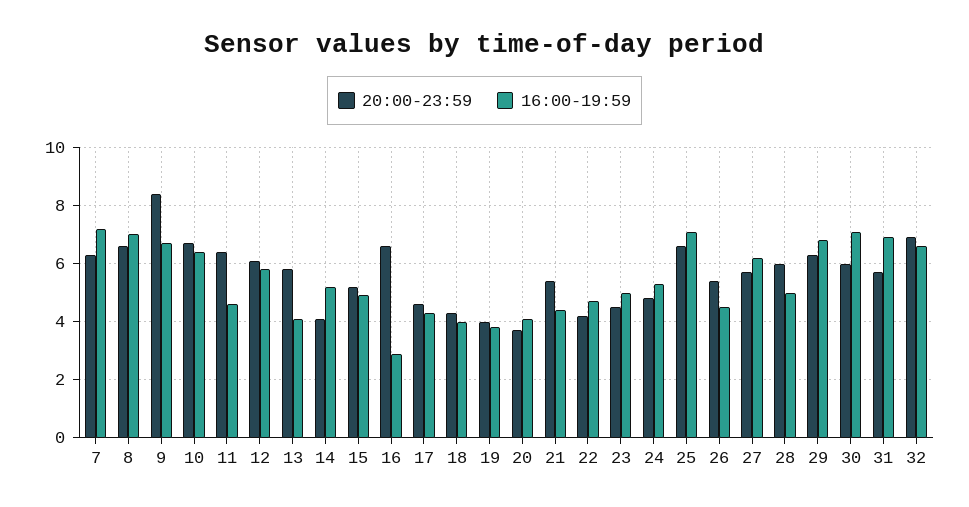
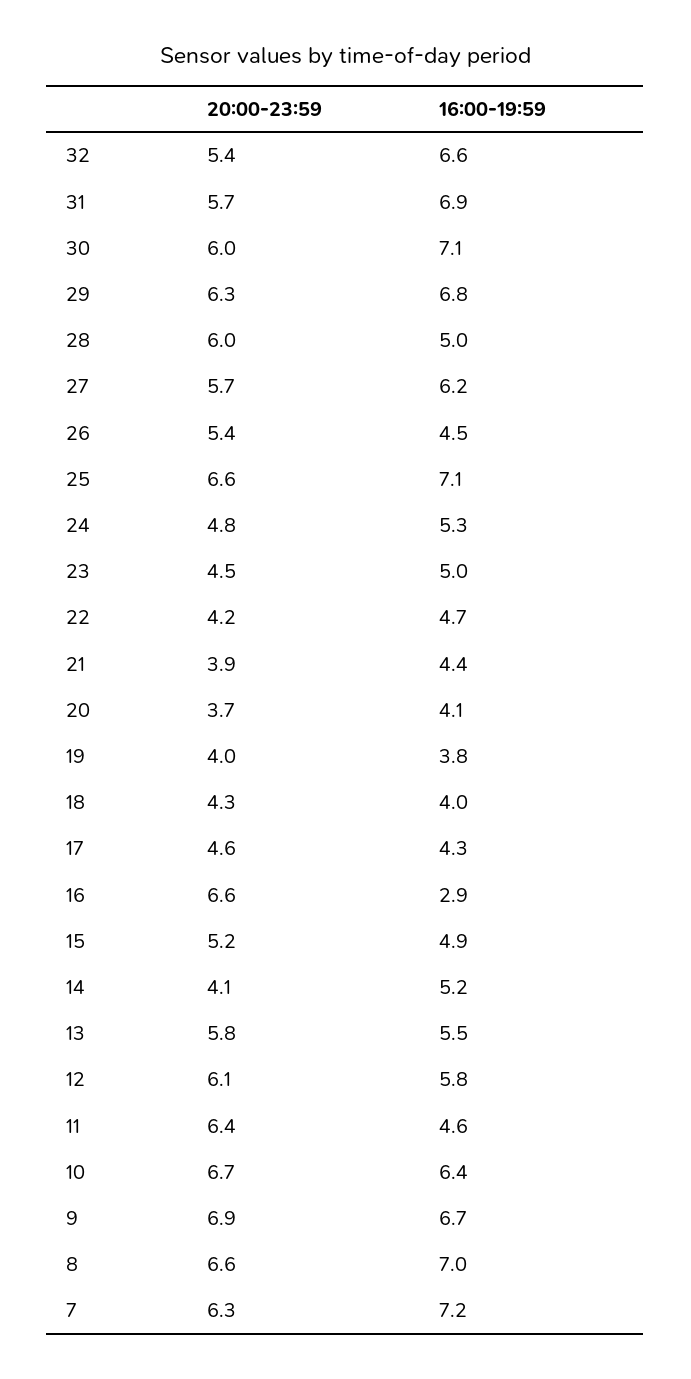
  {
    "20:00-23:59": {
      "7": 6.3,
      "8": 6.6,
-     "9": 8.5,
+     "9": 6.9,
      "10": 6.7,
      "11": 6.4,
      "12": 6.1,
      "13": 5.8,
      "14": 4.1,
      "15": 5.2,
      "16": 6.6,
      "17": 4.6,
      "18": 4.3,
      "19": 4,
      "20": 3.7,
-     "21": 5.5,
+     "21": 3.9,
      "22": 4.2,
      "23": 4.5,
      "24": 4.8,
      "25": 6.6,
      "26": 5.4,
      "27": 5.7,
      "28": 6,
      "29": 6.3,
      "30": 6,
      "31": 5.7,
-     "32": 7
+     "32": 5.4
    },
    "16:00-19:59": {
      "7": 7.2,
      "8": 7,
      "9": 6.7,
      "10": 6.4,
      "11": 4.6,
      "12": 5.8,
-     "13": 4,
+     "13": 5.5,
      "14": 5.2,
      "15": 4.9,
      "16": 2.9,
      "17": 4.3,
      "18": 4,
      "19": 3.8,
      "20": 4.1,
      "21": 4.4,
      "22": 4.7,
      "23": 5,
      "24": 5.3,
      "25": 7.1,
      "26": 4.5,
      "27": 6.2,
      "28": 5,
      "29": 6.8,
      "30": 7.1,
      "31": 6.9,
      "32": 6.6
    }
  }

